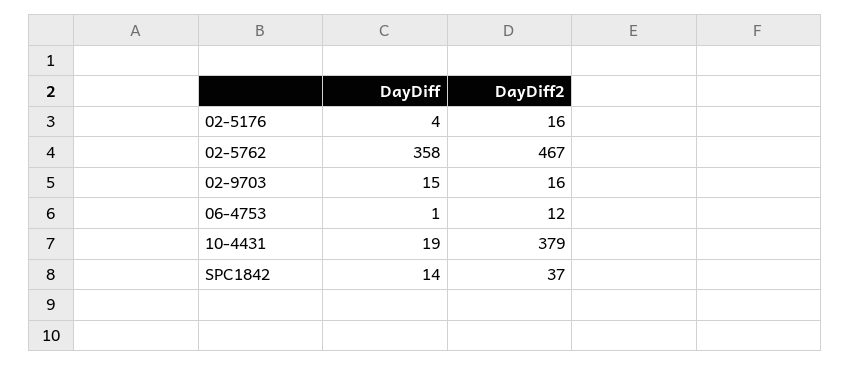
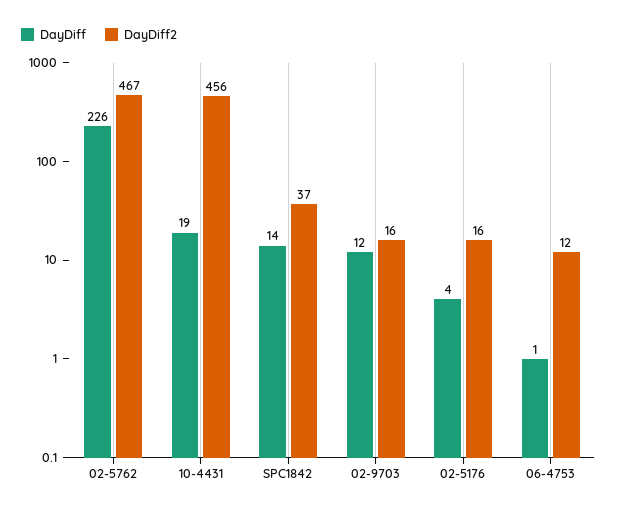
  {
    "DayDiff": {
      "02-5176": 4,
-     "02-5762": 358,
+     "02-5762": 226,
-     "02-9703": 15,
+     "02-9703": 12,
      "06-4753": 1,
      "10-4431": 19,
      "SPC1842": 14
    },
    "DayDiff2": {
      "02-5176": 16,
      "02-5762": 467,
      "02-9703": 16,
      "06-4753": 12,
-     "10-4431": 379,
+     "10-4431": 456,
      "SPC1842": 37
    }
  }

